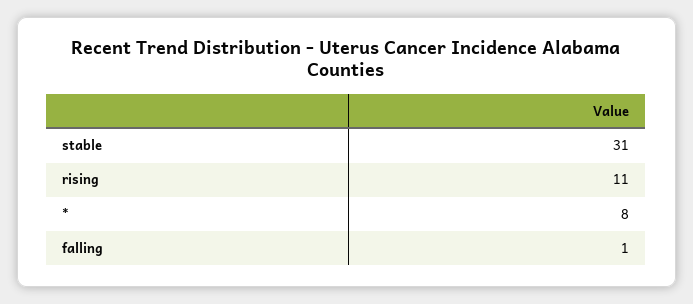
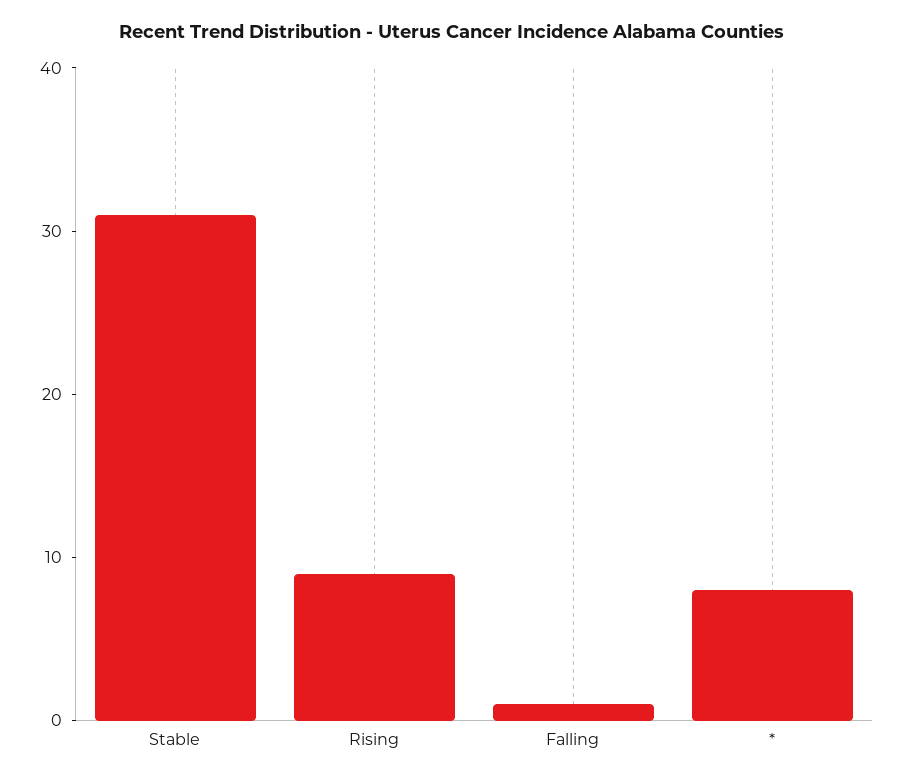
  {
    "stable": 31,
-   "rising": 11,
+   "rising": 9,
    "*": 8,
    "falling": 1
  }

